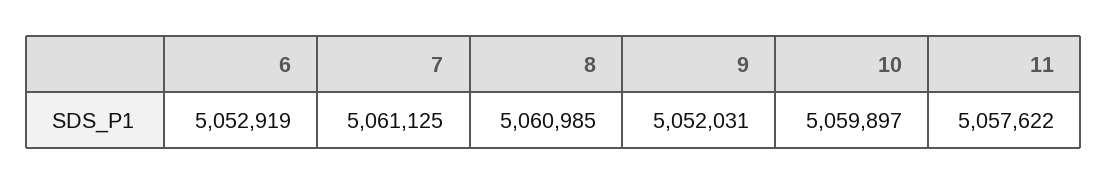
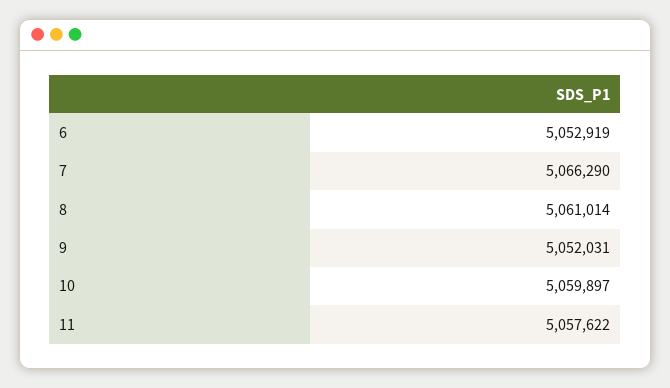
  {
    "6": 5052919,
-   "7": 5061125,
+   "7": 5066290,
-   "8": 5060985,
+   "8": 5061014,
    "9": 5052031,
    "10": 5059897,
    "11": 5057622
  }

